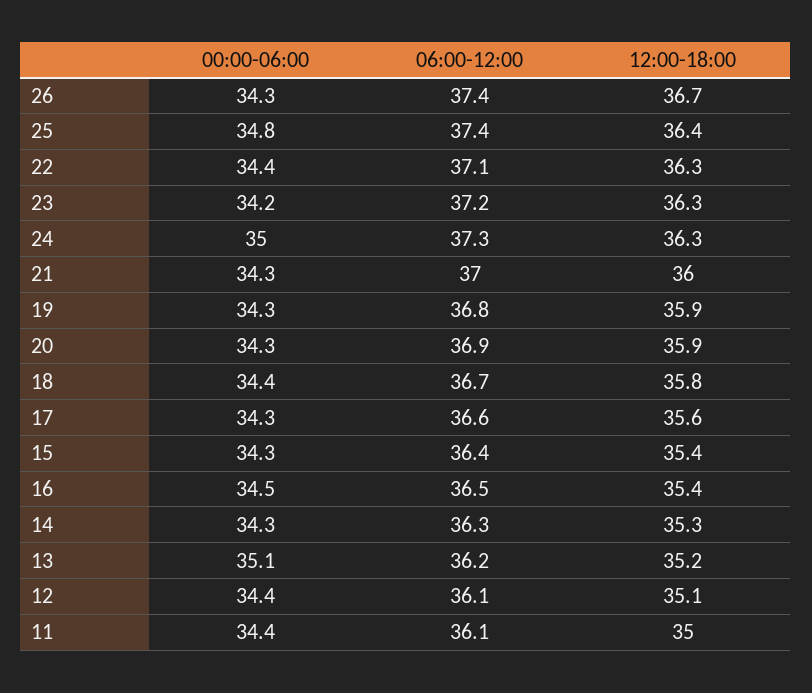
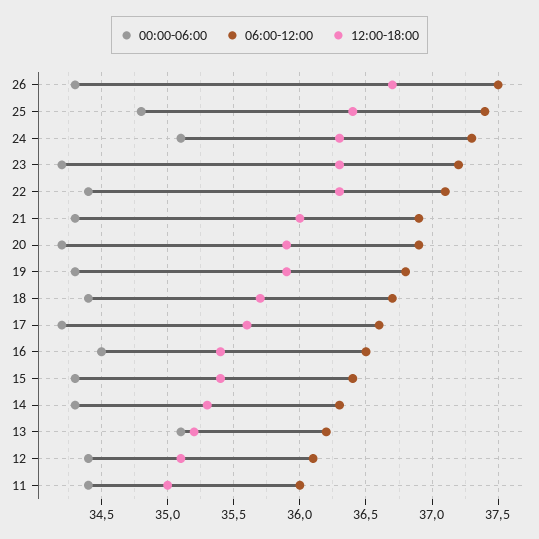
  {
    "00:00-06:00": {
      "26": 34.3,
      "25": 34.8,
      "22": 34.4,
      "23": 34.2,
-     "24": 35,
+     "24": 35.1,
      "21": 34.3,
      "19": 34.3,
-     "20": 34.3,
+     "20": 34.2,
      "18": 34.4,
-     "17": 34.3,
+     "17": 34.2,
      "15": 34.3,
      "16": 34.5,
      "14": 34.3,
      "13": 35.1,
      "12": 34.4,
      "11": 34.4
    },
    "06:00-12:00": {
-     "26": 37.4,
+     "26": 37.5,
      "25": 37.4,
      "22": 37.1,
      "23": 37.2,
      "24": 37.3,
-     "21": 37,
+     "21": 36.9,
      "19": 36.8,
      "20": 36.9,
      "18": 36.7,
      "17": 36.6,
      "15": 36.4,
      "16": 36.5,
      "14": 36.3,
      "13": 36.2,
      "12": 36.1,
-     "11": 36.1
+     "11": 36
    },
    "12:00-18:00": {
      "26": 36.7,
      "25": 36.4,
      "22": 36.3,
      "23": 36.3,
      "24": 36.3,
      "21": 36,
      "19": 35.9,
      "20": 35.9,
-     "18": 35.8,
+     "18": 35.7,
      "17": 35.6,
      "15": 35.4,
      "16": 35.4,
      "14": 35.3,
      "13": 35.2,
      "12": 35.1,
      "11": 35
    }
  }

